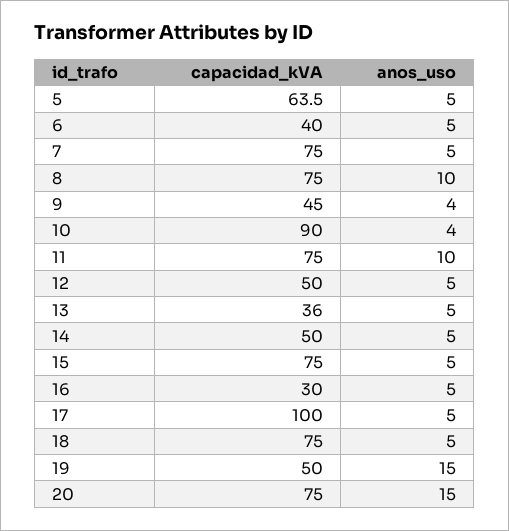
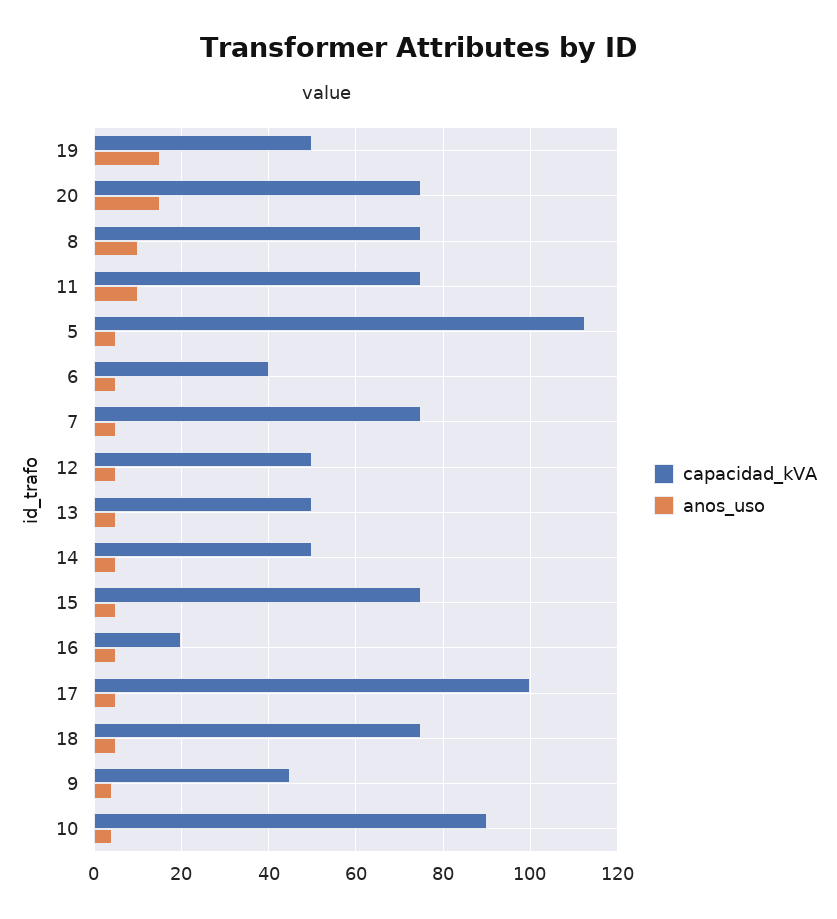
  {
    "capacidad_kVA": {
-     "5": 63.5,
+     "5": 112,
      "6": 40,
      "7": 75,
      "8": 75,
      "9": 45,
      "10": 90,
      "11": 75,
      "12": 50,
-     "13": 36,
+     "13": 50,
      "14": 50,
      "15": 75,
-     "16": 30,
+     "16": 20,
      "17": 100,
      "18": 75,
      "19": 50,
      "20": 75
    },
    "anos_uso": {
      "5": 5,
      "6": 5,
      "7": 5,
      "8": 10,
      "9": 4,
      "10": 4,
      "11": 10,
      "12": 5,
      "13": 5,
      "14": 5,
      "15": 5,
      "16": 5,
      "17": 5,
      "18": 5,
      "19": 15,
      "20": 15
    }
  }

